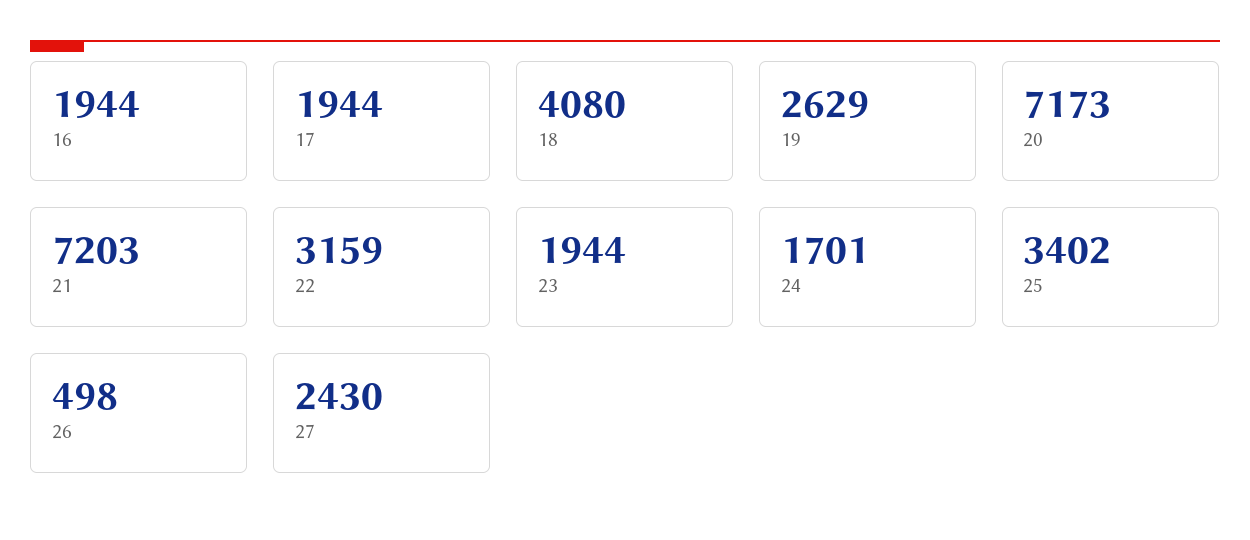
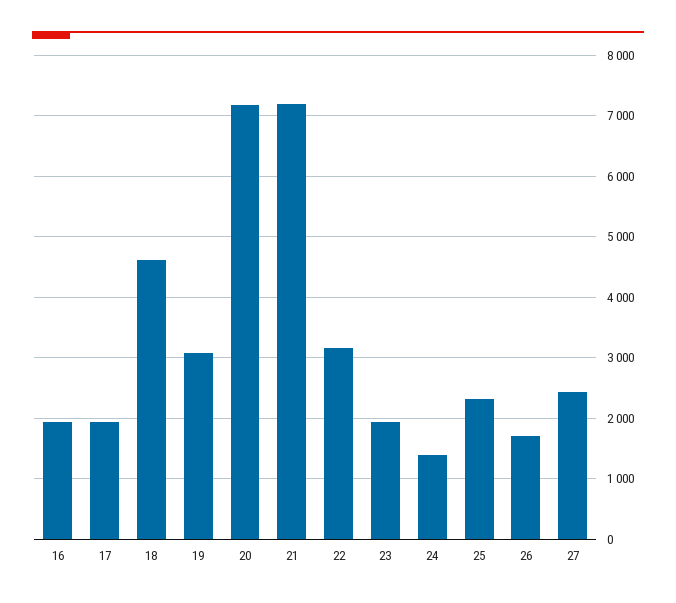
  {
    "16": 1944,
    "17": 1944,
-   "18": 4080,
+   "18": 4600,
-   "19": 2629,
+   "19": 3100,
    "20": 7173,
    "21": 7203,
    "22": 3159,
    "23": 1944,
-   "24": 1701,
+   "24": 1400,
-   "25": 3402,
+   "25": 2300,
-   "26": 498,
+   "26": 1700,
    "27": 2430
  }

